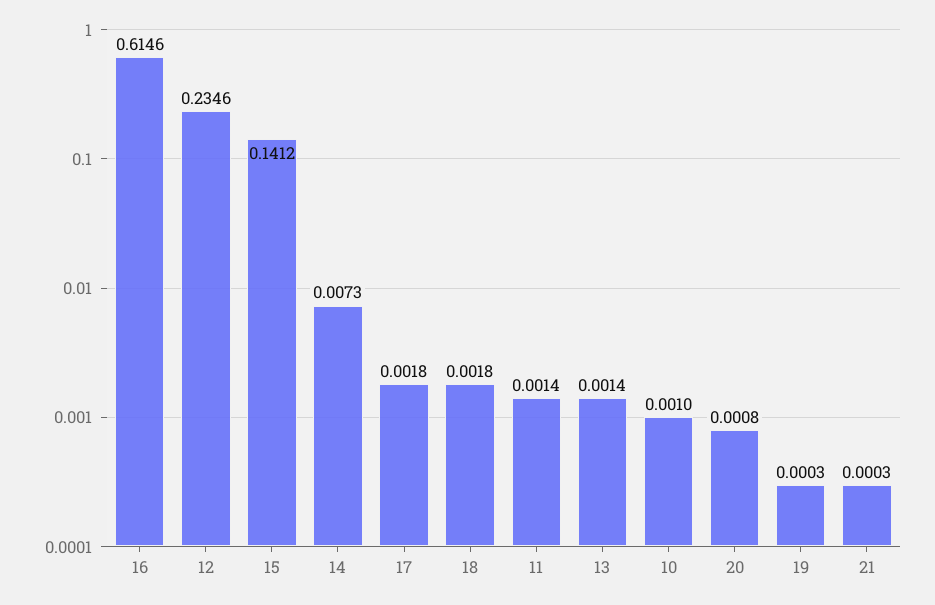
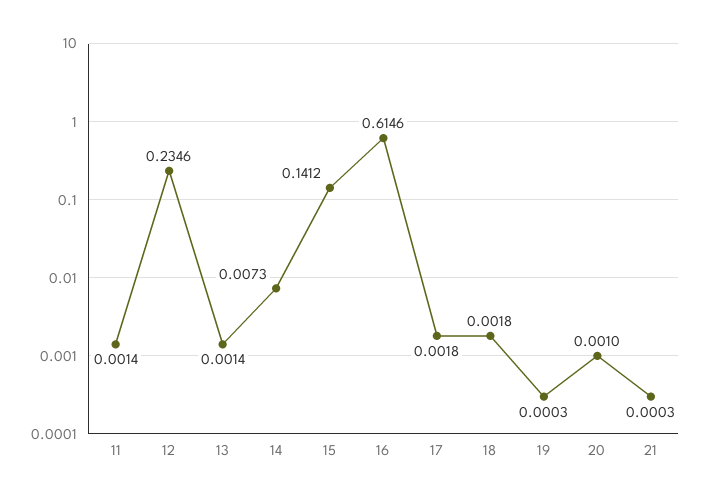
  {
    "16": 0.6146,
    "12": 0.2346,
    "15": 0.1412,
    "14": 0.0073,
    "17": 0.0018,
    "18": 0.0018,
    "11": 0.0014,
    "13": 0.0014,
-   "10": 0.001,
-   "20": 0.0008,
+   "20": 0.001,
    "19": 0.0003,
    "21": 0.0003
  }

